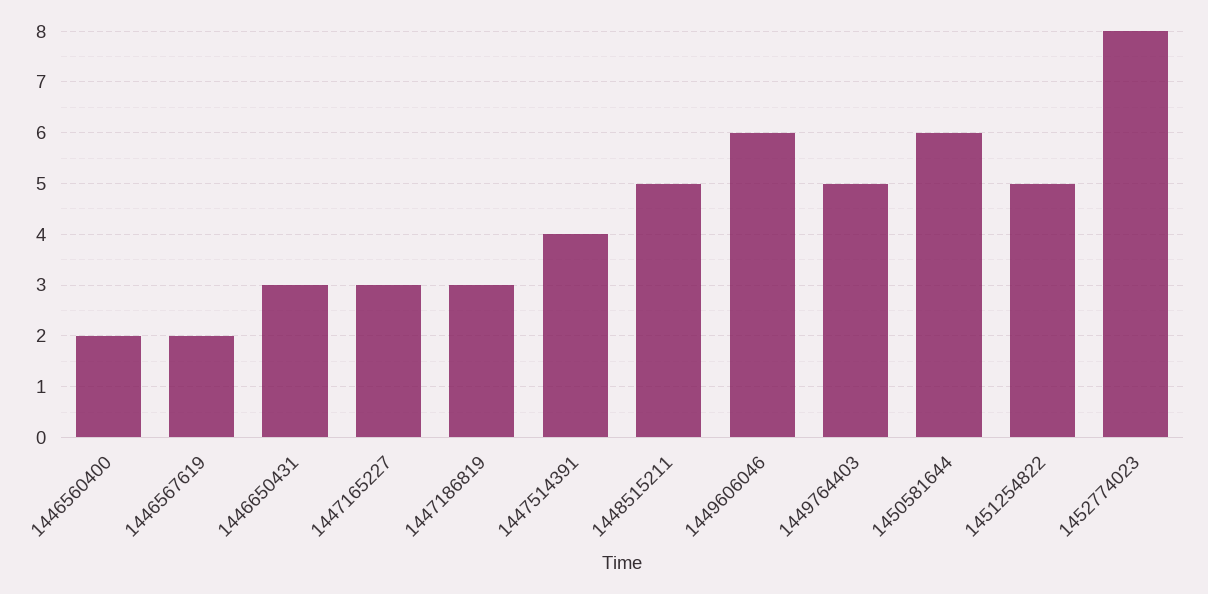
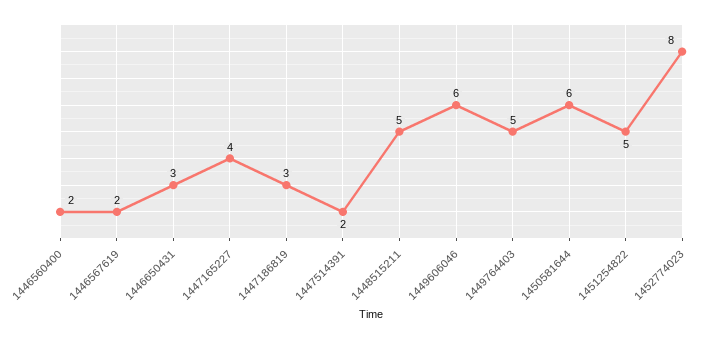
  {
    "1446560400": 2,
    "1446567619": 2,
    "1446650431": 3,
-   "1447165227": 3,
+   "1447165227": 4,
    "1447186819": 3,
-   "1447514391": 4,
+   "1447514391": 2,
    "1448515211": 5,
    "1449606046": 6,
    "1449764403": 5,
    "1450581644": 6,
    "1451254822": 5,
    "1452774023": 8
  }

